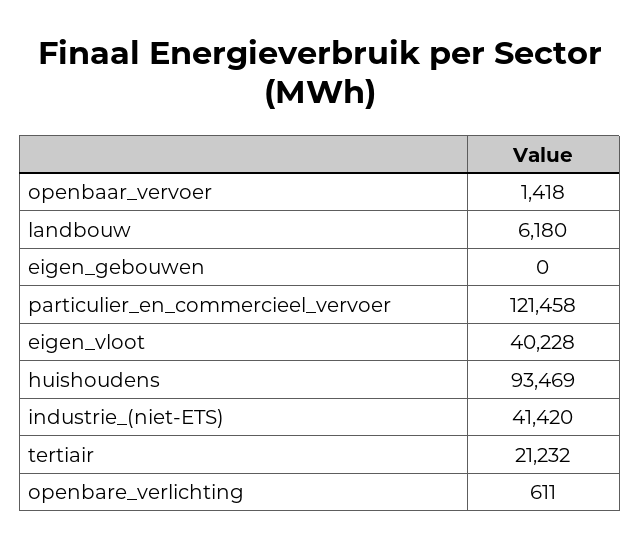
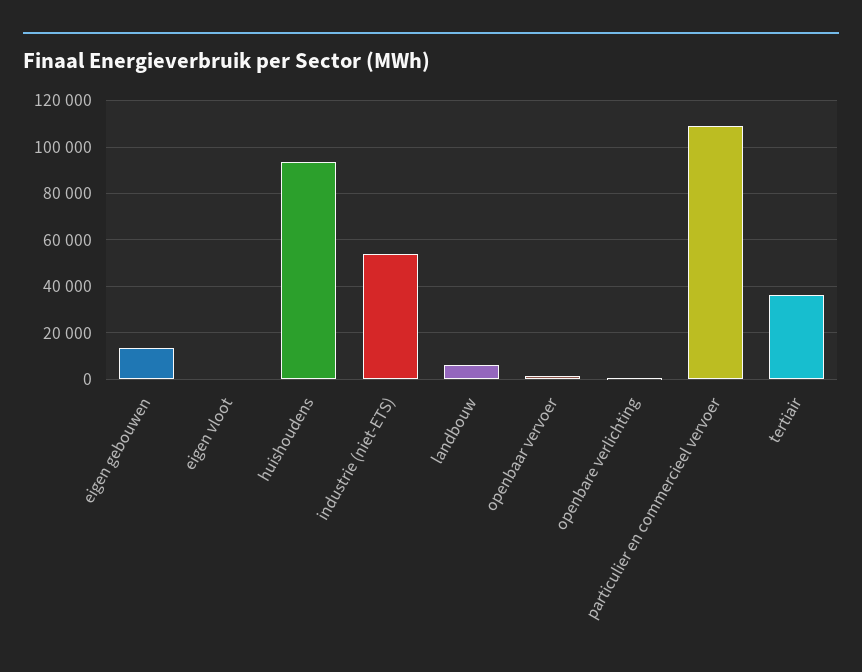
  {
    "openbaar_vervoer": 1418,
    "landbouw": 6180,
-   "eigen_gebouwen": 0,
+   "eigen_gebouwen": 15000,
-   "particulier_en_commercieel_vervoer": 121458,
+   "particulier_en_commercieel_vervoer": 110000,
-   "eigen_vloot": 40228,
+   "eigen_vloot": 0,
    "huishoudens": 93469,
-   "industrie_(niet-ETS)": 41420,
+   "industrie_(niet-ETS)": 55000,
-   "tertiair": 21232,
+   "tertiair": 35000,
    "openbare_verlichting": 611
  }

